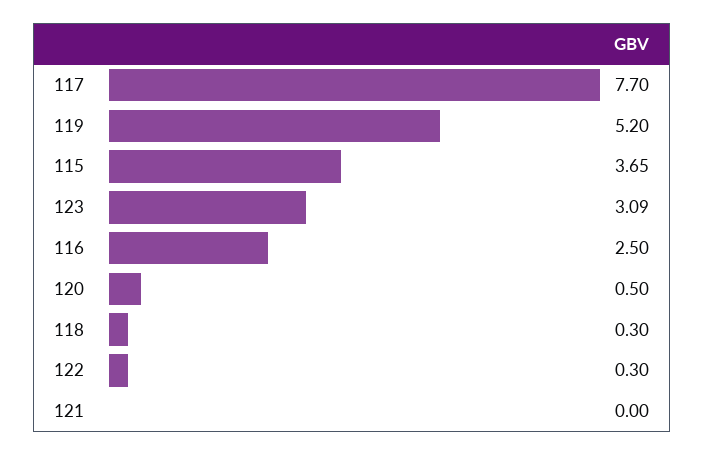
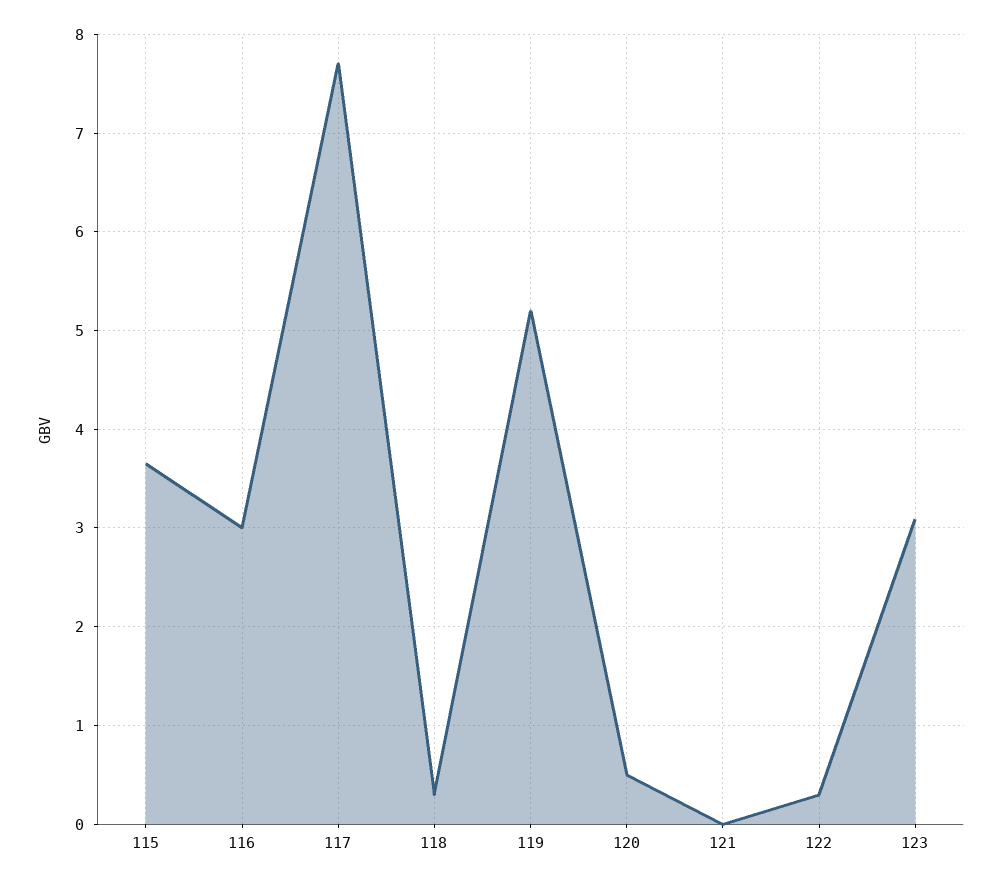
  {
    "117": 7.7,
    "119": 5.2,
    "115": 3.65,
    "123": 3.09,
-   "116": 2.5,
+   "116": 3,
    "120": 0.5,
    "118": 0.3,
    "122": 0.3,
    "121": 0
  }

